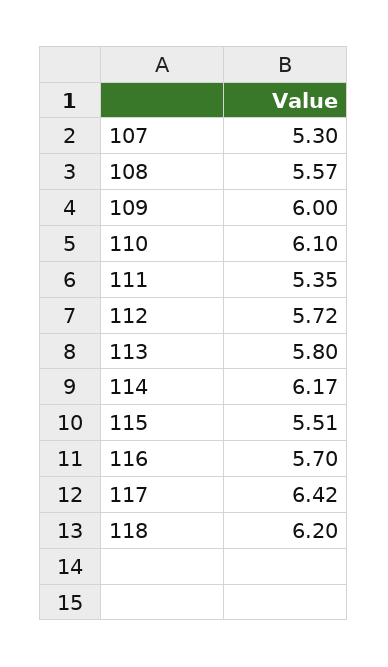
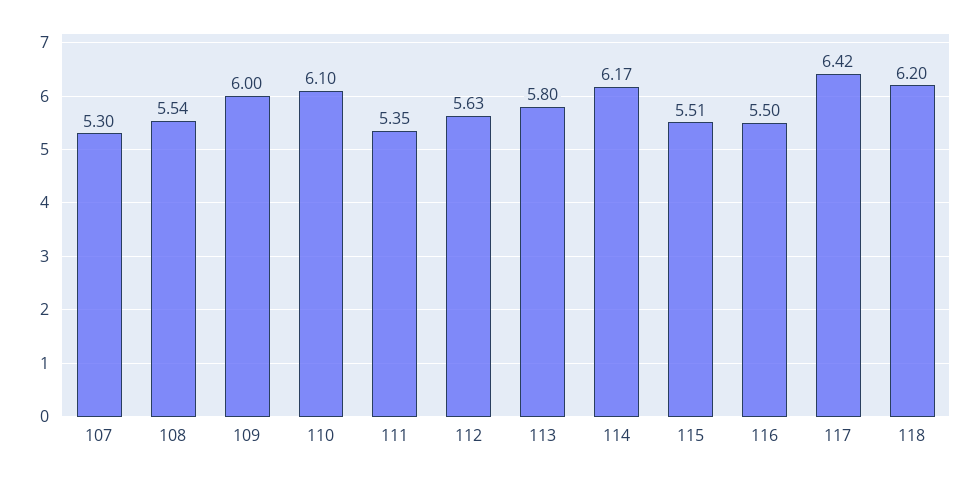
  {
    "107": 5.3,
-   "108": 5.57,
+   "108": 5.54,
    "109": 6,
    "110": 6.1,
    "111": 5.35,
-   "112": 5.72,
+   "112": 5.63,
    "113": 5.8,
    "114": 6.17,
    "115": 5.51,
-   "116": 5.7,
+   "116": 5.5,
    "117": 6.42,
    "118": 6.2
  }

